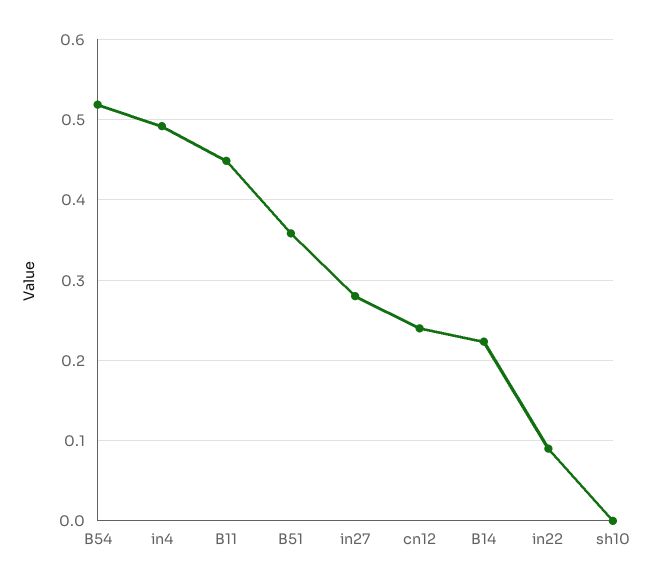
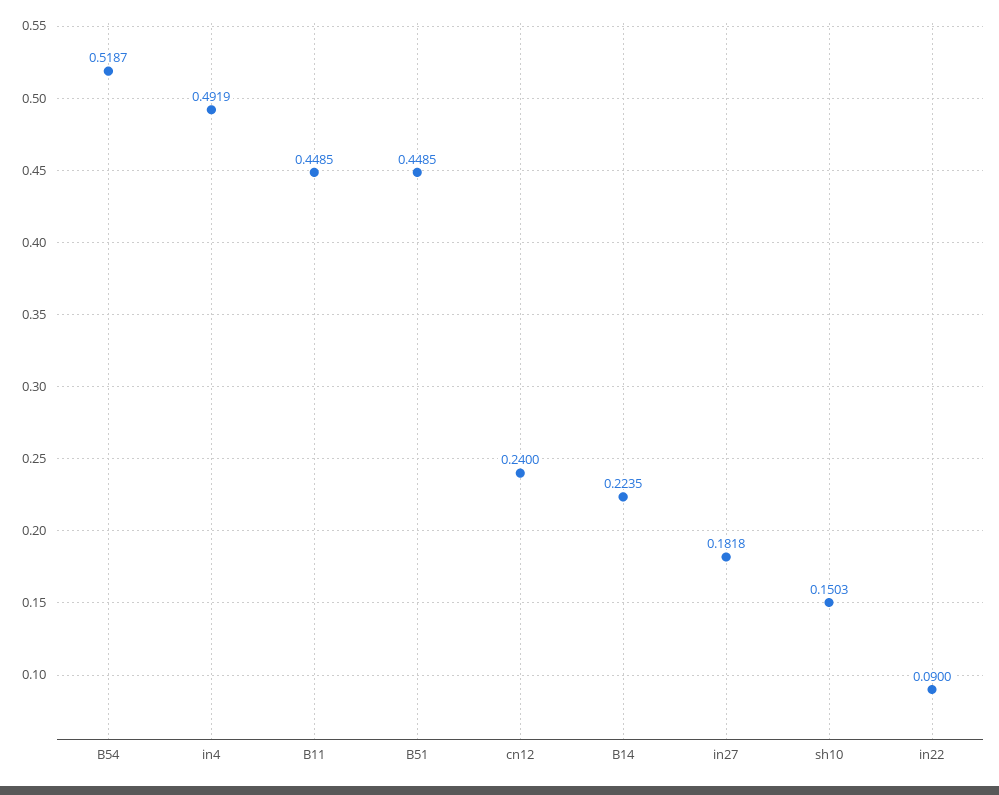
  {
    "B54": 0.5187,
    "in4": 0.4919,
    "B11": 0.4485,
-   "B51": 0.36,
+   "B51": 0.4485,
-   "in27": 0.28,
+   "in27": 0.1818,
    "cn12": 0.24,
    "B14": 0.2235,
    "in22": 0.09,
-   "sh10": 0
+   "sh10": 0.1503
  }

